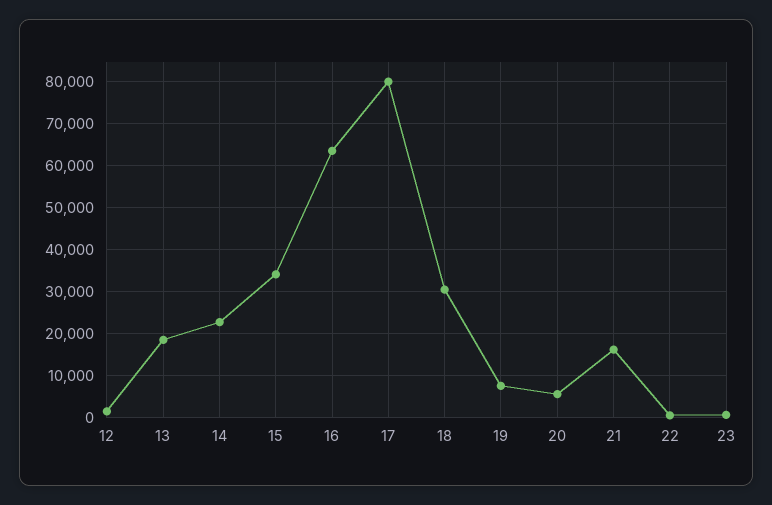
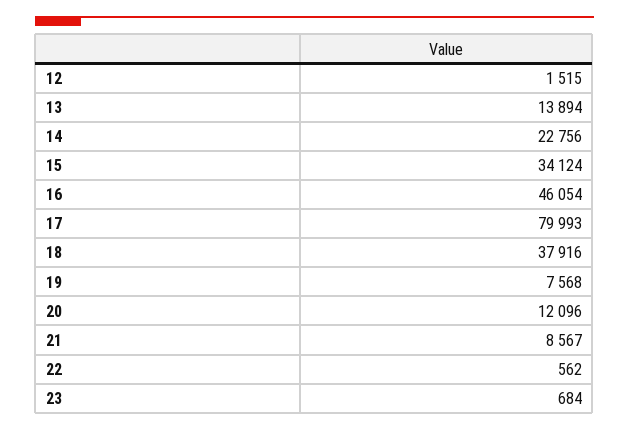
  {
    "12": 1515,
-   "13": 18000,
+   "13": 13894,
    "14": 22756,
    "15": 34124,
-   "16": 64000,
+   "16": 46054,
    "17": 79993,
-   "18": 30000,
+   "18": 37916,
    "19": 7568,
-   "20": 6000,
+   "20": 12096,
-   "21": 16000,
+   "21": 8567,
    "22": 562,
    "23": 684
  }

